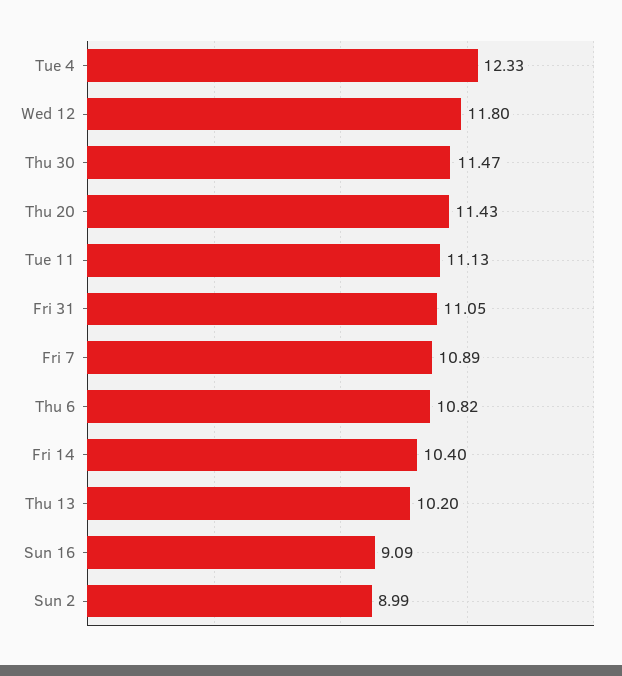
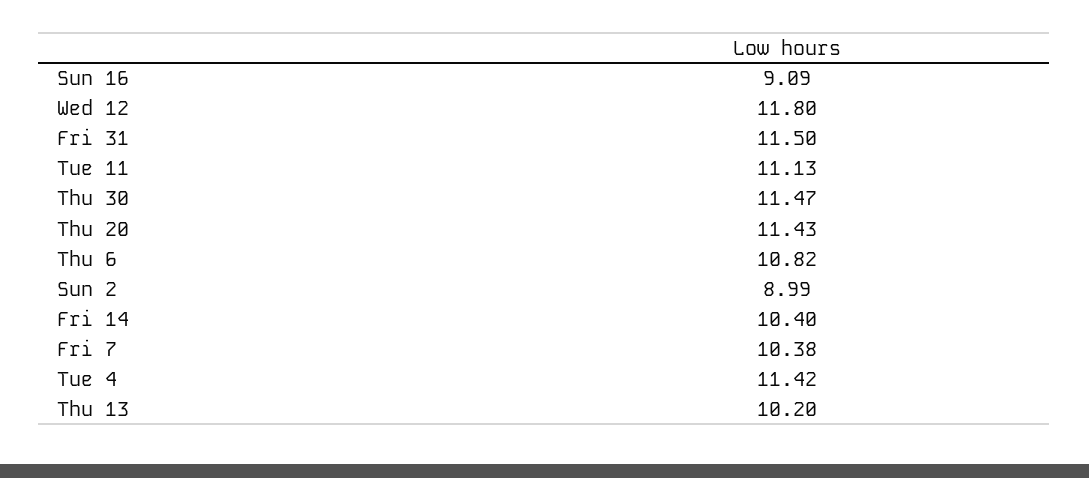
  {
-   "Tue 4": 12.33,
+   "Tue 4": 11.42,
    "Wed 12": 11.8,
    "Thu 30": 11.47,
    "Thu 20": 11.43,
    "Tue 11": 11.13,
-   "Fri 31": 11.05,
+   "Fri 31": 11.5,
-   "Fri 7": 10.89,
+   "Fri 7": 10.38,
    "Thu 6": 10.82,
    "Fri 14": 10.4,
    "Thu 13": 10.2,
    "Sun 16": 9.09,
    "Sun 2": 8.99
  }

